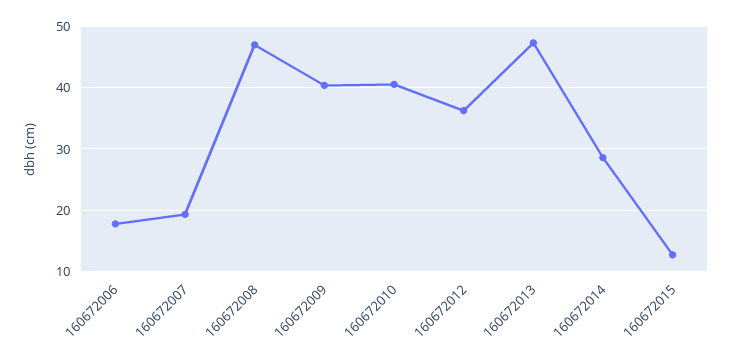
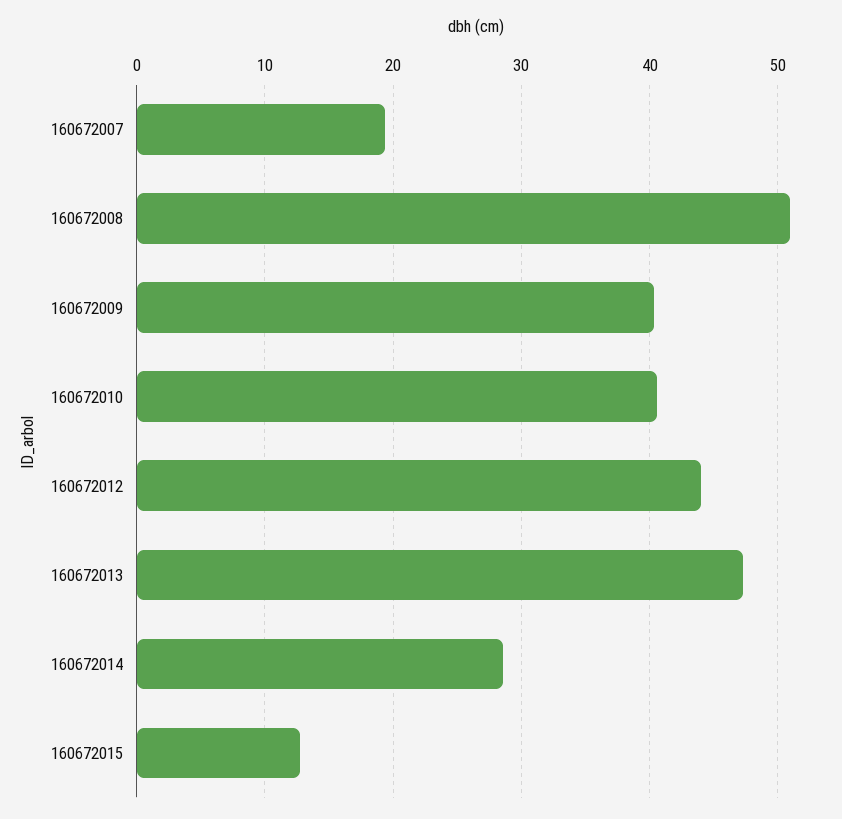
  {
-   "160672006": 18,
    "160672007": 19,
-   "160672008": 47,
+   "160672008": 51,
    "160672009": 40,
    "160672010": 41,
-   "160672012": 36,
+   "160672012": 44,
    "160672013": 47,
    "160672014": 29,
    "160672015": 13
  }

